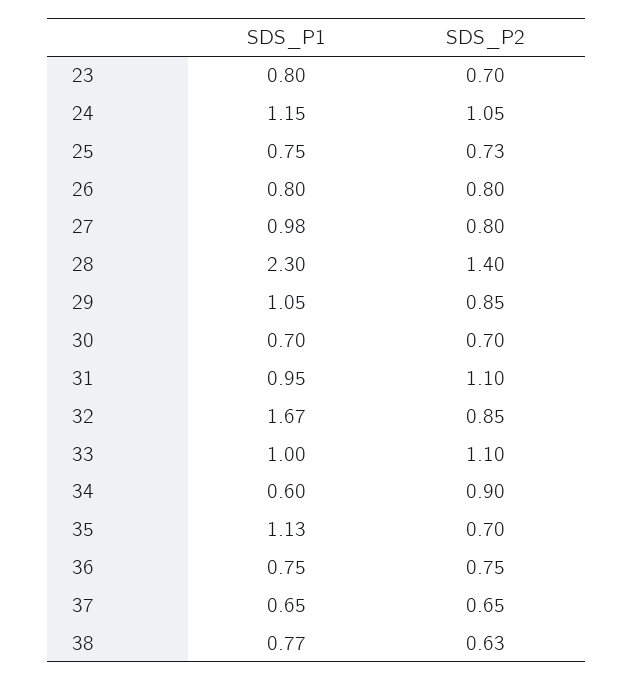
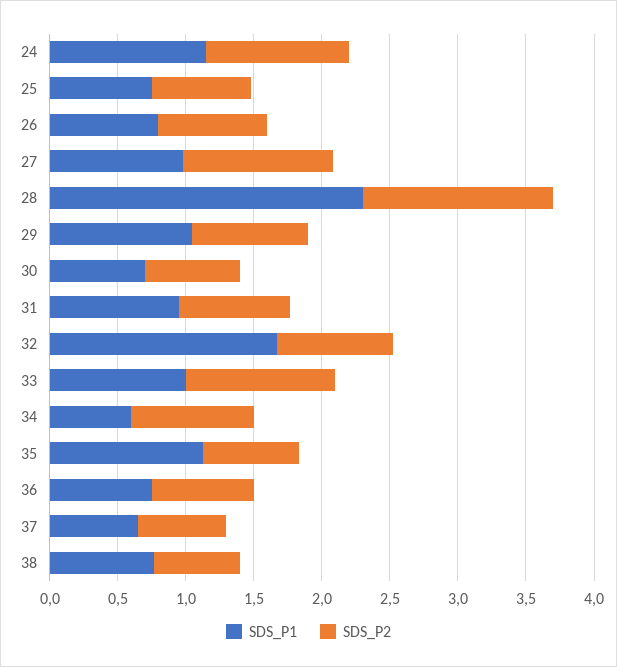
  {
    "SDS_P1": {
-     "23": 0.8,
      "24": 1.15,
      "25": 0.75,
      "26": 0.8,
      "27": 0.98,
      "28": 2.3,
      "29": 1.05,
      "30": 0.7,
      "31": 0.95,
      "32": 1.67,
      "33": 1,
      "34": 0.6,
      "35": 1.13,
      "36": 0.75,
      "37": 0.65,
      "38": 0.77
    },
    "SDS_P2": {
-     "23": 0.7,
      "24": 1.05,
      "25": 0.73,
      "26": 0.8,
-     "27": 0.8,
+     "27": 1.1,
      "28": 1.4,
      "29": 0.85,
      "30": 0.7,
-     "31": 1.1,
+     "31": 0.8,
      "32": 0.85,
      "33": 1.1,
      "34": 0.9,
      "35": 0.7,
      "36": 0.75,
      "37": 0.65,
      "38": 0.63
    }
  }

